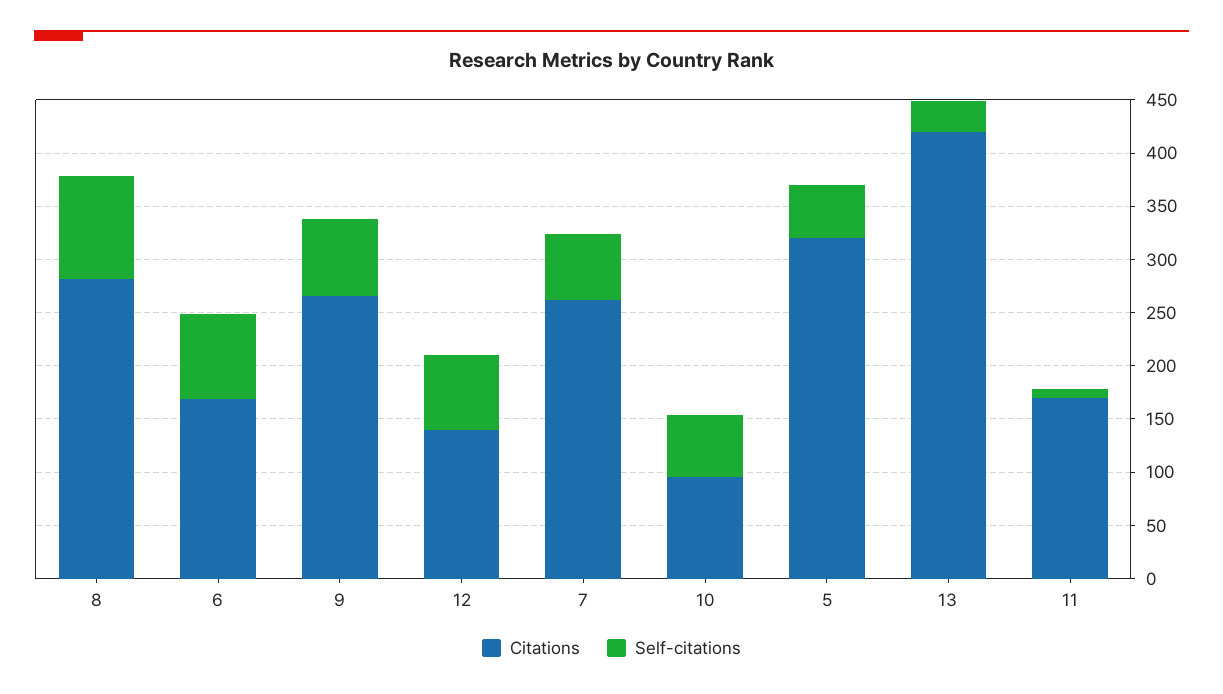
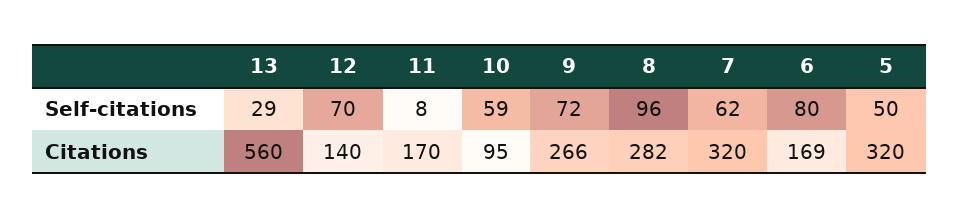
  {
    "Citations": {
      "8": 282,
      "6": 169,
      "9": 266,
      "12": 140,
-     "7": 260,
+     "7": 320,
      "10": 95,
      "5": 320,
-     "13": 420,
+     "13": 560,
      "11": 170
    },
    "Self-citations": {
      "8": 96,
      "6": 80,
      "9": 72,
      "12": 70,
      "7": 62,
      "10": 59,
      "5": 50,
      "13": 29,
      "11": 8
    }
  }

